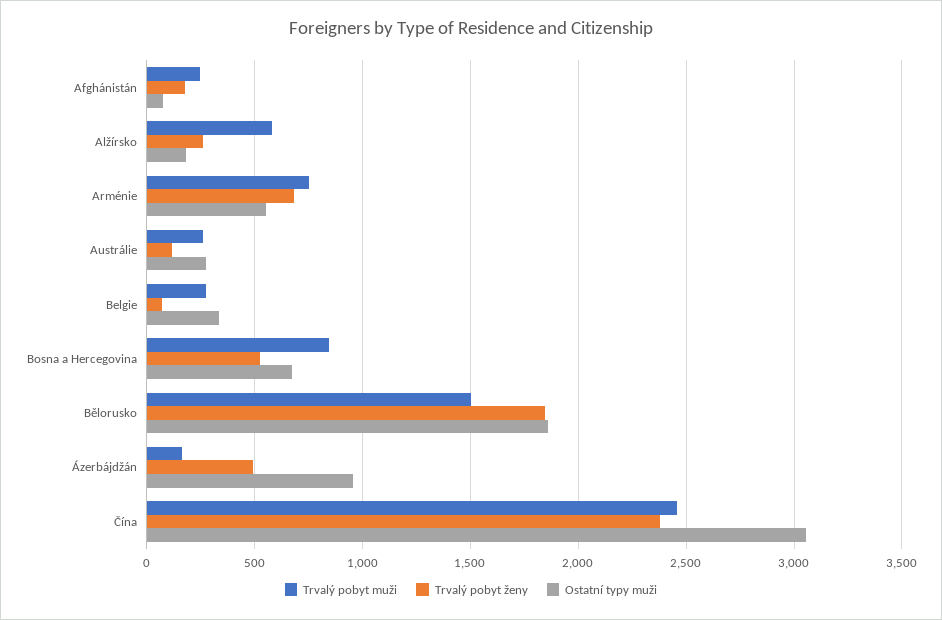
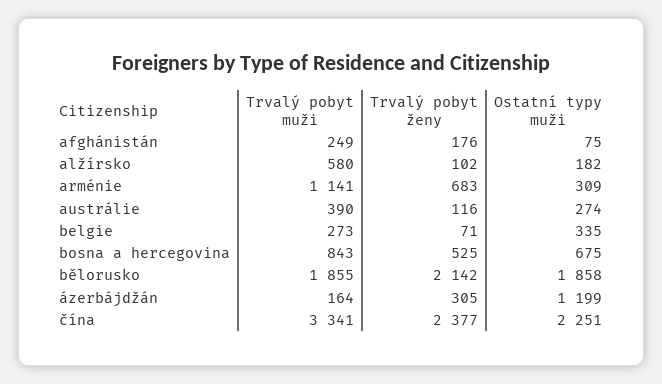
  {
    "Trvalý pobyt muži": {
      "Afghánistán": 249,
      "Alžírsko": 580,
-     "Arménie": 750,
+     "Arménie": 1141,
-     "Austrálie": 250,
+     "Austrálie": 390,
      "Belgie": 273,
      "Bosna a Hercegovina": 843,
-     "Bělorusko": 1500,
+     "Bělorusko": 1855,
      "Ázerbájdžán": 164,
-     "Čína": 2450
+     "Čína": 3341
    },
    "Trvalý pobyt ženy": {
      "Afghánistán": 176,
-     "Alžírsko": 250,
+     "Alžírsko": 102,
      "Arménie": 683,
      "Austrálie": 116,
      "Belgie": 71,
      "Bosna a Hercegovina": 525,
-     "Bělorusko": 1850,
+     "Bělorusko": 2142,
-     "Ázerbájdžán": 500,
+     "Ázerbájdžán": 305,
      "Čína": 2377
    },
    "Ostatní typy muži": {
      "Afghánistán": 75,
      "Alžírsko": 182,
-     "Arménie": 550,
+     "Arménie": 309,
      "Austrálie": 274,
      "Belgie": 335,
      "Bosna a Hercegovina": 675,
      "Bělorusko": 1858,
-     "Ázerbájdžán": 950,
+     "Ázerbájdžán": 1199,
-     "Čína": 3050
+     "Čína": 2251
    }
  }

